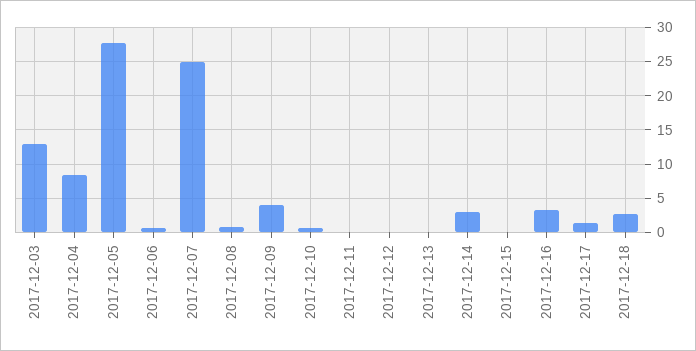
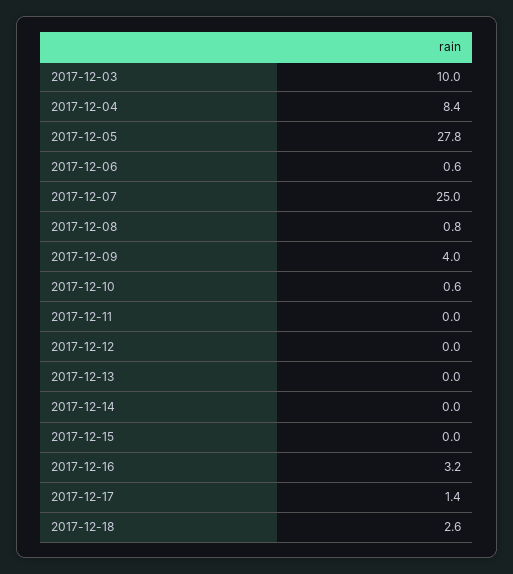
  {
-   "2017-12-03": 13,
+   "2017-12-03": 10,
    "2017-12-04": 8.4,
    "2017-12-05": 27.8,
    "2017-12-06": 0.6,
    "2017-12-07": 25,
    "2017-12-08": 0.8,
    "2017-12-09": 4,
    "2017-12-10": 0.6,
    "2017-12-11": 0,
    "2017-12-12": 0,
    "2017-12-13": 0,
-   "2017-12-14": 3,
+   "2017-12-14": 0,
    "2017-12-15": 0,
    "2017-12-16": 3.2,
    "2017-12-17": 1.4,
    "2017-12-18": 2.6
  }

